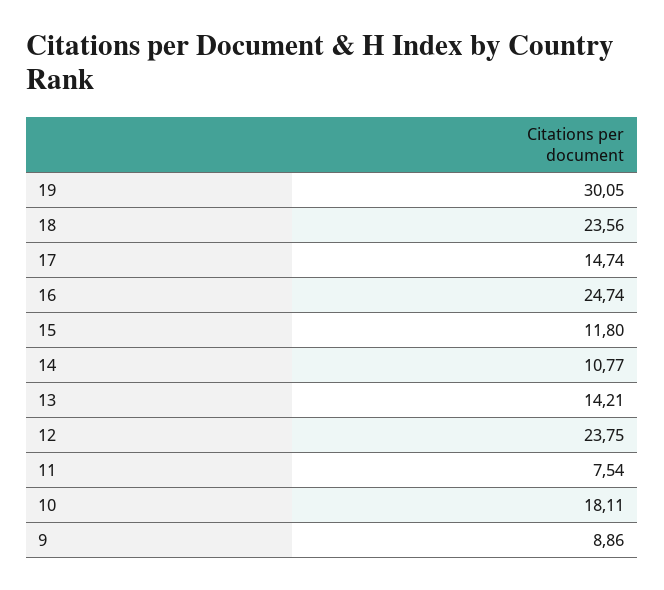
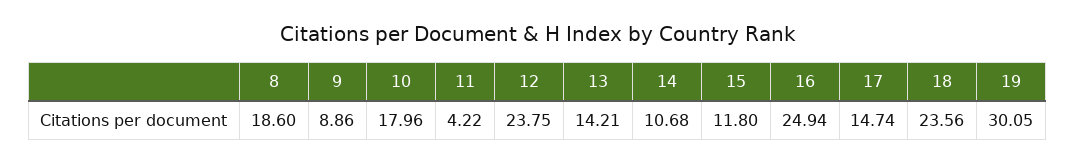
  {
    "19": 30.05,
    "18": 23.56,
    "17": 14.74,
-   "16": 24.74,
+   "16": 24.94,
    "15": 11.8,
-   "14": 10.77,
+   "14": 10.68,
    "13": 14.21,
    "12": 23.75,
-   "11": 7.54,
+   "11": 4.22,
-   "10": 18.11,
+   "10": 17.96,
-   "9": 8.86
+   "9": 8.86,
+   "8": 18.6
  }

